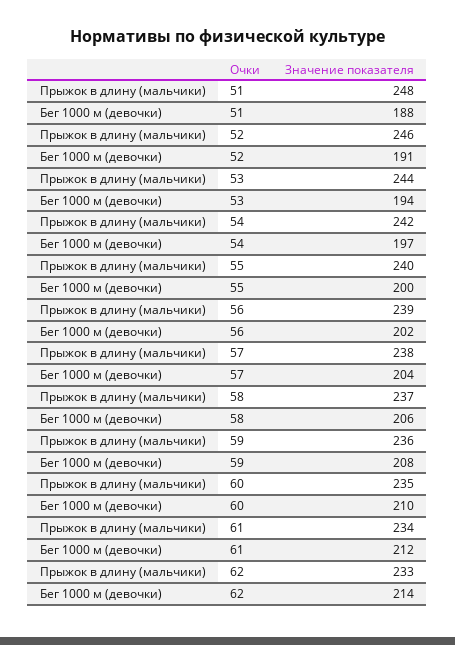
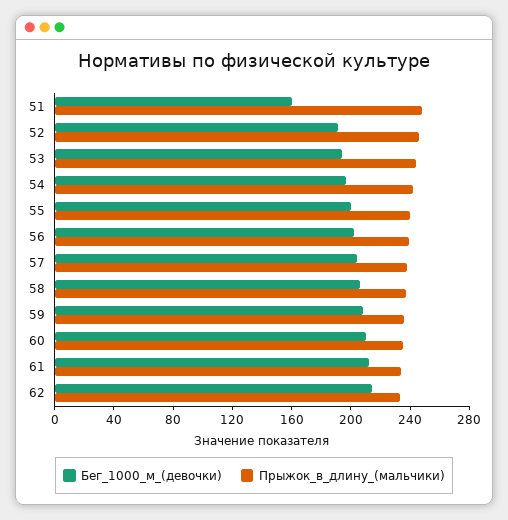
  {
    "Прыжок в длину (мальчики)": {
      "51": 248,
      "52": 246,
      "53": 244,
      "54": 242,
      "55": 240,
      "56": 239,
      "57": 238,
      "58": 237,
      "59": 236,
      "60": 235,
      "61": 234,
      "62": 233
    },
    "Бег 1000 м (девочки)": {
-     "51": 188,
+     "51": 160,
      "52": 191,
      "53": 194,
      "54": 197,
      "55": 200,
      "56": 202,
      "57": 204,
      "58": 206,
      "59": 208,
      "60": 210,
      "61": 212,
      "62": 214
    }
  }

